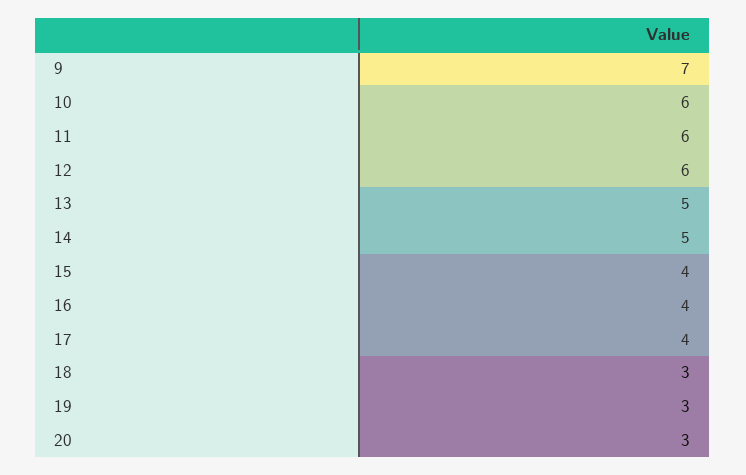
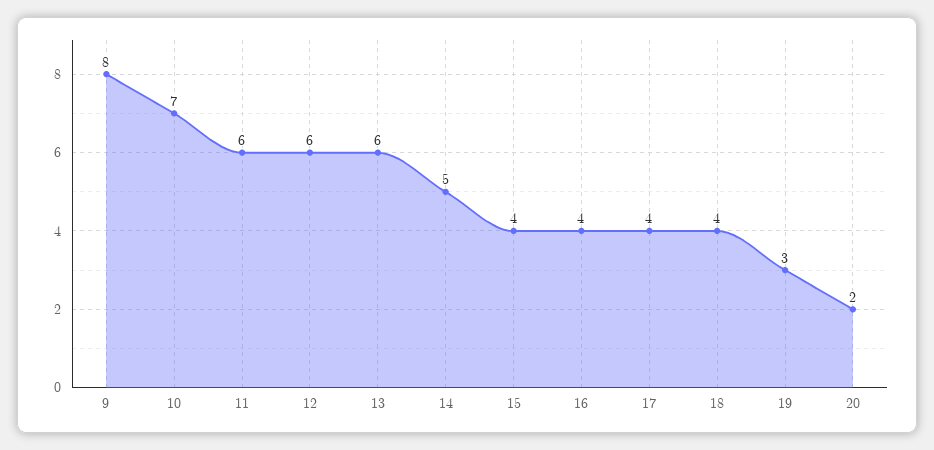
  {
-   "9": 7,
+   "9": 8,
-   "10": 6,
+   "10": 7,
    "11": 6,
    "12": 6,
-   "13": 5,
+   "13": 6,
    "14": 5,
    "15": 4,
    "16": 4,
    "17": 4,
-   "18": 3,
+   "18": 4,
    "19": 3,
-   "20": 3
+   "20": 2
  }

